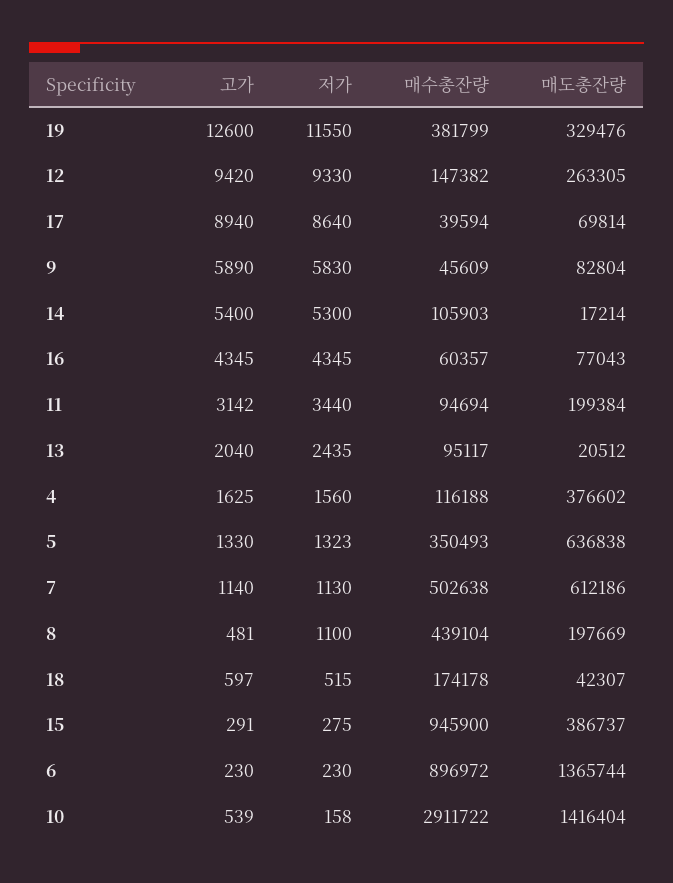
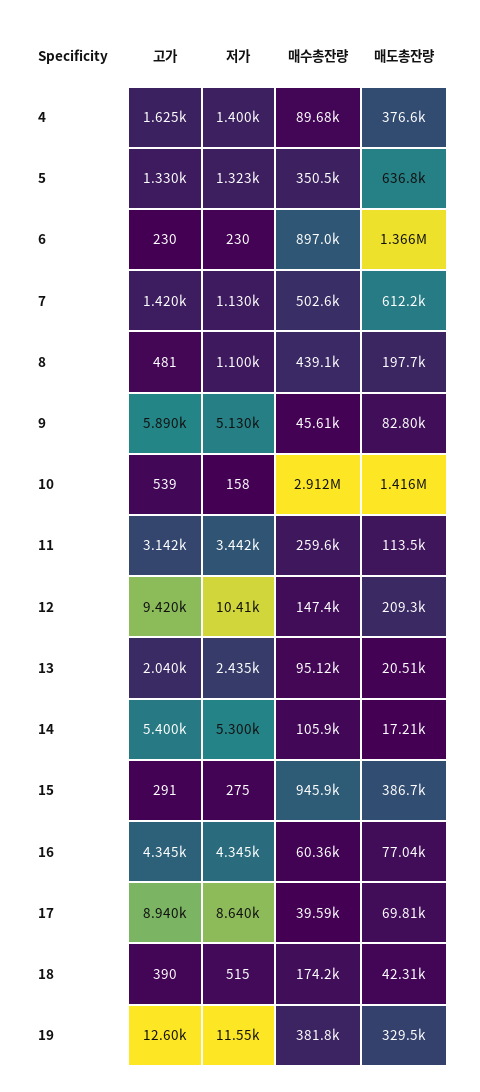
  {
    "고가": {
      "19": 12600,
      "12": 9420,
      "17": 8940,
      "9": 5890,
      "14": 5400,
      "16": 4345,
      "11": 3142,
      "13": 2040,
      "4": 1625,
      "5": 1330,
-     "7": 1140,
+     "7": 1420,
      "8": 481,
-     "18": 597,
+     "18": 390,
      "15": 291,
      "6": 230,
      "10": 539
    },
    "저가": {
      "19": 11550,
-     "12": 9330,
+     "12": 10410,
      "17": 8640,
-     "9": 5830,
+     "9": 5130,
      "14": 5300,
      "16": 4345,
-     "11": 3440,
+     "11": 3442,
      "13": 2435,
-     "4": 1560,
+     "4": 1400,
      "5": 1323,
      "7": 1130,
      "8": 1100,
      "18": 515,
      "15": 275,
      "6": 230,
      "10": 158
    },
    "매수총잔량": {
      "19": 381799,
      "12": 147382,
      "17": 39594,
      "9": 45609,
      "14": 105903,
      "16": 60357,
-     "11": 94694,
+     "11": 259600,
      "13": 95117,
-     "4": 116188,
+     "4": 89680,
      "5": 350493,
      "7": 502638,
      "8": 439104,
      "18": 174178,
      "15": 945900,
      "6": 896972,
      "10": 2911722
    },
    "매도총잔량": {
      "19": 329476,
-     "12": 263305,
+     "12": 209300,
      "17": 69814,
      "9": 82804,
      "14": 17214,
      "16": 77043,
-     "11": 199384,
+     "11": 113500,
      "13": 20512,
      "4": 376602,
      "5": 636838,
      "7": 612186,
      "8": 197669,
      "18": 42307,
      "15": 386737,
      "6": 1365744,
      "10": 1416404
    }
  }

